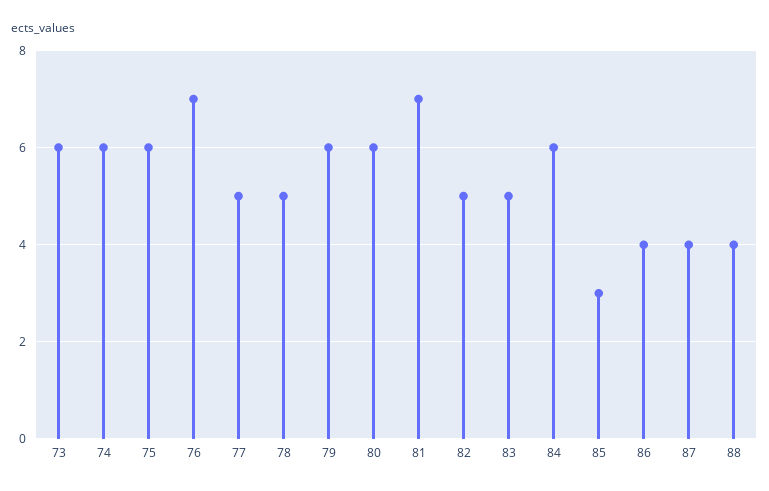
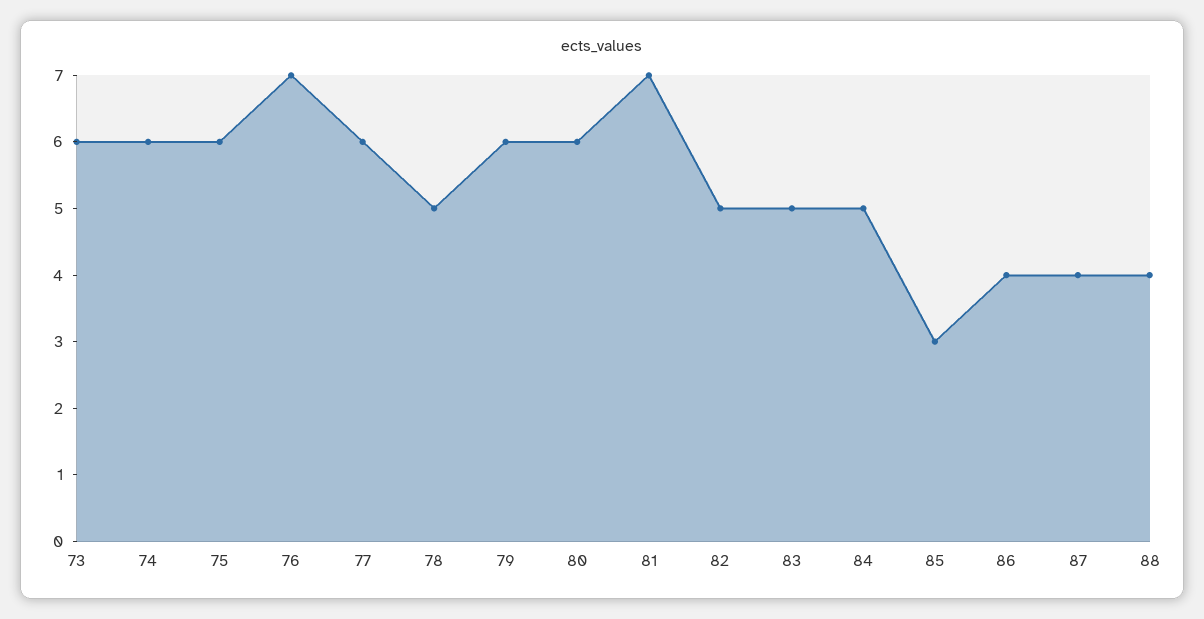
  {
    "73": 6,
    "74": 6,
    "75": 6,
    "76": 7,
-   "77": 5,
+   "77": 6,
    "78": 5,
    "79": 6,
    "80": 6,
    "81": 7,
    "82": 5,
    "83": 5,
-   "84": 6,
+   "84": 5,
    "85": 3,
    "86": 4,
    "87": 4,
    "88": 4
  }

